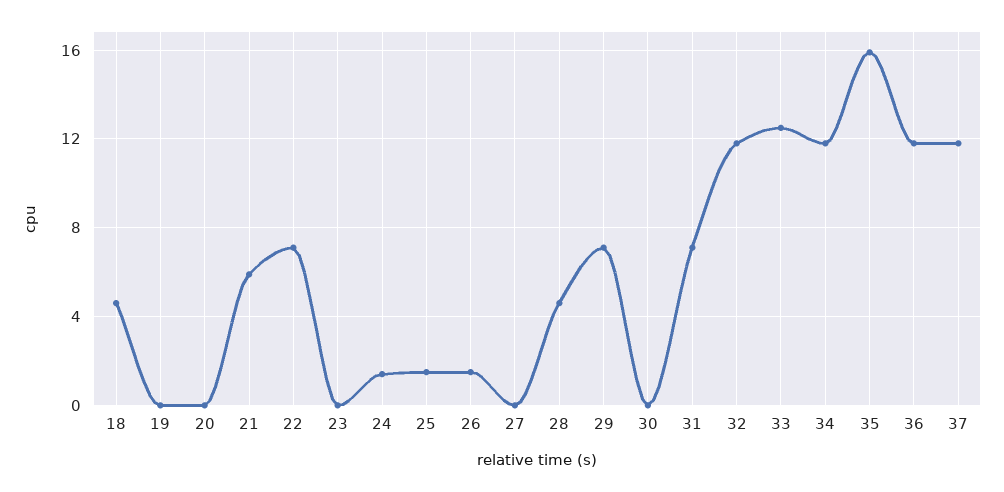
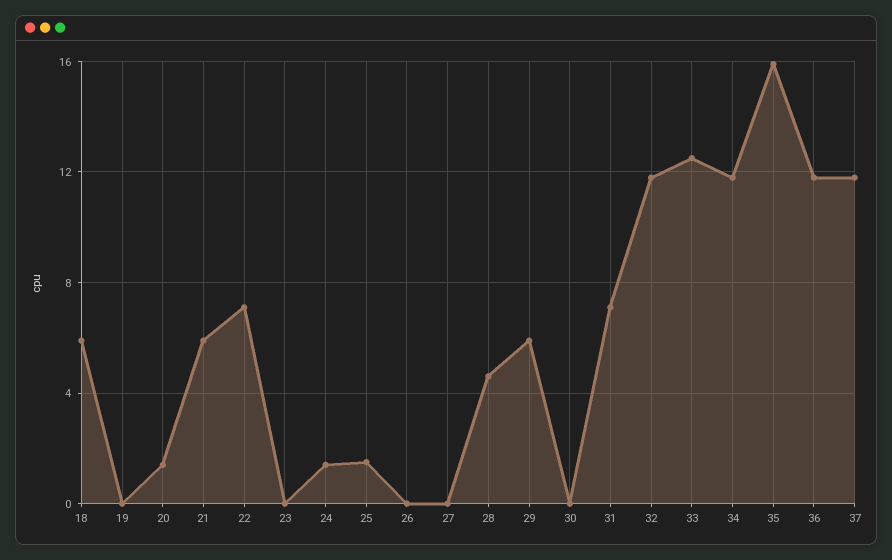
  {
-   "18": 4.5,
+   "18": 6,
    "19": 0,
-   "20": 0,
+   "20": 1.5,
    "21": 6,
    "22": 7,
    "23": 0,
    "24": 1.5,
    "25": 1.5,
-   "26": 1.5,
+   "26": 0,
    "27": 0,
    "28": 4.5,
-   "29": 7,
+   "29": 6,
    "30": 0,
    "31": 7,
    "32": 12,
    "33": 12.5,
    "34": 12,
    "35": 16,
    "36": 12,
    "37": 12
  }

